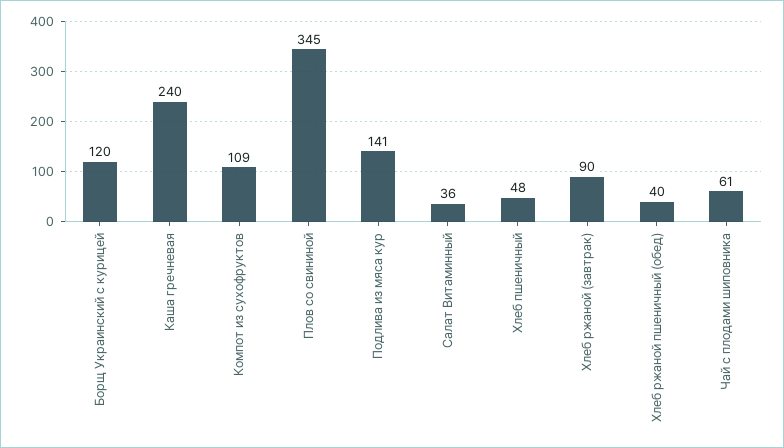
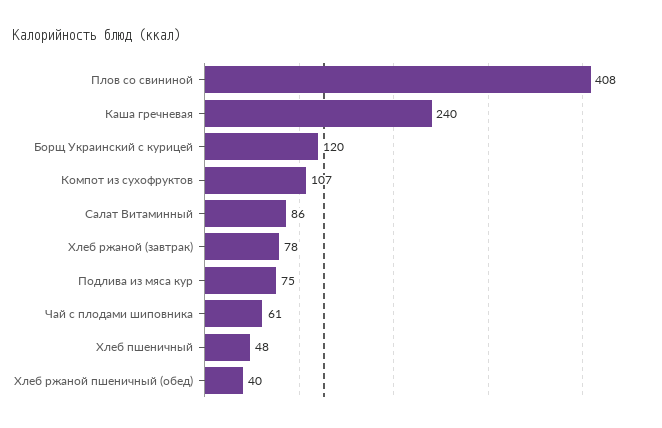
  {
    "Борщ Украинский с курицей": 120,
    "Каша гречневая": 240,
-   "Компот из сухофруктов": 109,
+   "Компот из сухофруктов": 107,
-   "Плов со свининой": 345,
+   "Плов со свининой": 408,
-   "Подлива из мяса кур": 141,
+   "Подлива из мяса кур": 75,
-   "Салат Витаминный": 36,
+   "Салат Витаминный": 86,
    "Хлеб пшеничный": 48,
-   "Хлеб ржаной (завтрак)": 90,
+   "Хлеб ржаной (завтрак)": 78,
    "Хлеб ржаной пшеничный (обед)": 40,
    "Чай с плодами шиповника": 61
  }

